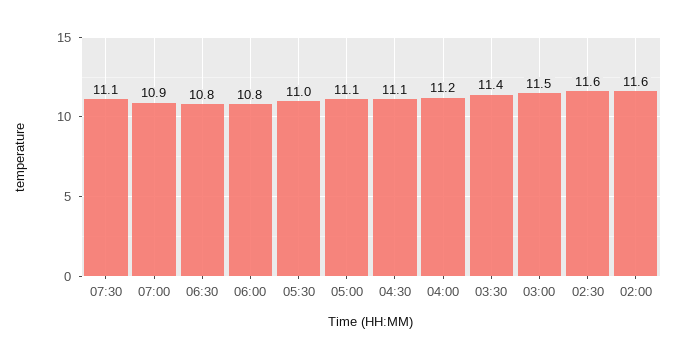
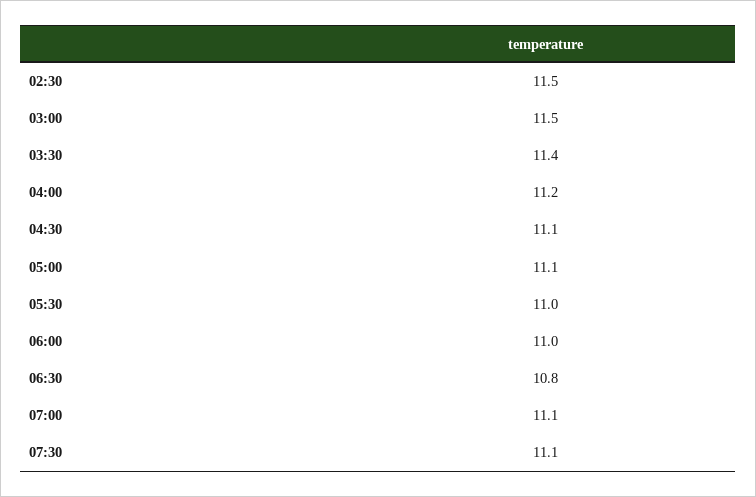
  {
    "07:30": 11.1,
-   "07:00": 10.9,
+   "07:00": 11.1,
    "06:30": 10.8,
-   "06:00": 10.8,
+   "06:00": 11,
    "05:30": 11,
    "05:00": 11.1,
    "04:30": 11.1,
    "04:00": 11.2,
    "03:30": 11.4,
    "03:00": 11.5,
-   "02:30": 11.6,
+   "02:30": 11.5
-   "02:00": 11.6
  }

